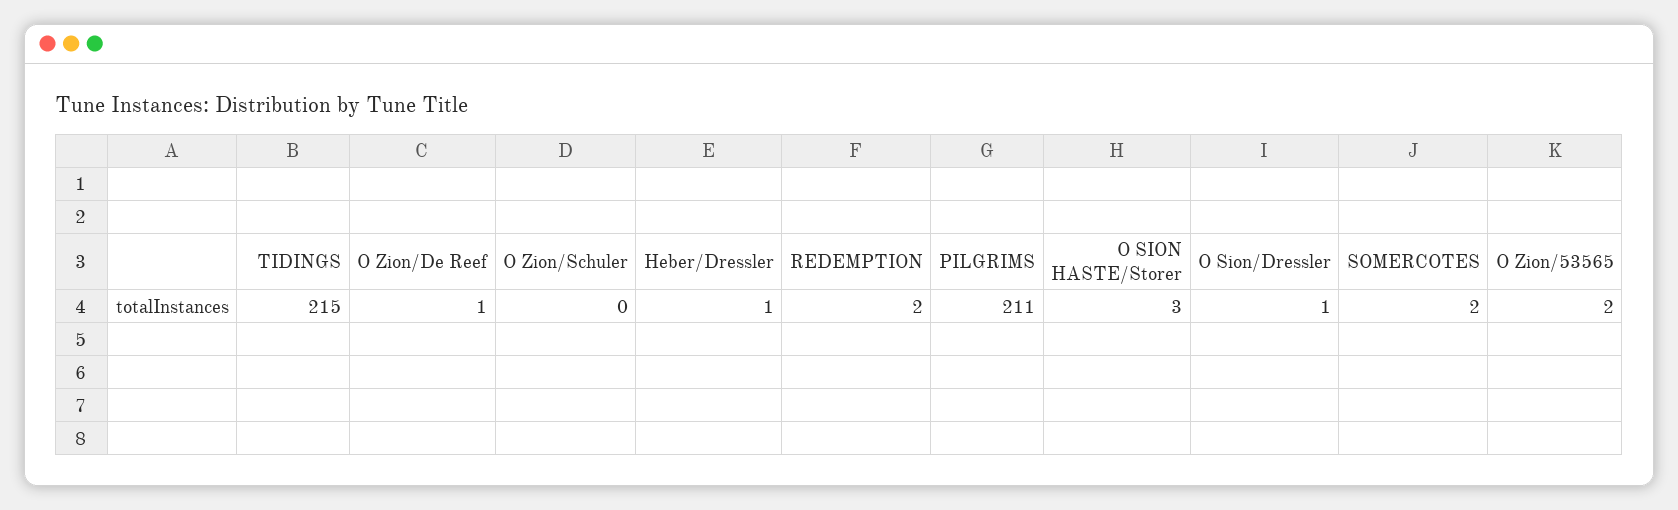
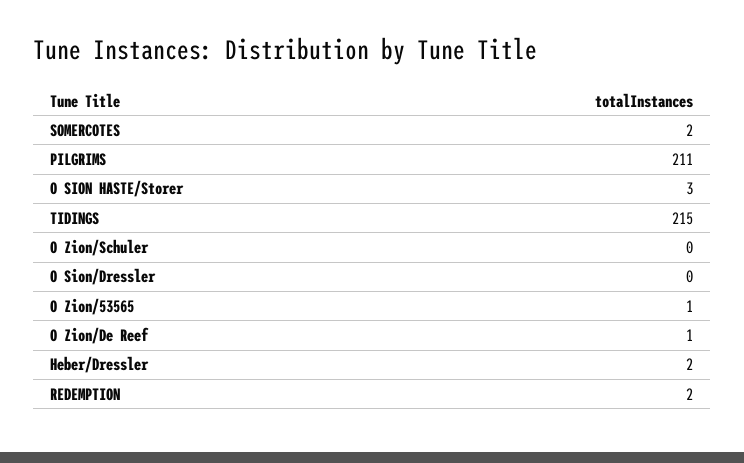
  {
    "TIDINGS": 215,
    "O Zion/De Reef": 1,
    "O Zion/Schuler": 0,
-   "Heber/Dressler": 1,
+   "Heber/Dressler": 2,
    "REDEMPTION": 2,
    "PILGRIMS": 211,
    "O SION HASTE/Storer": 3,
-   "O Sion/Dressler": 1,
+   "O Sion/Dressler": 0,
    "SOMERCOTES": 2,
-   "O Zion/53565": 2
+   "O Zion/53565": 1
  }

